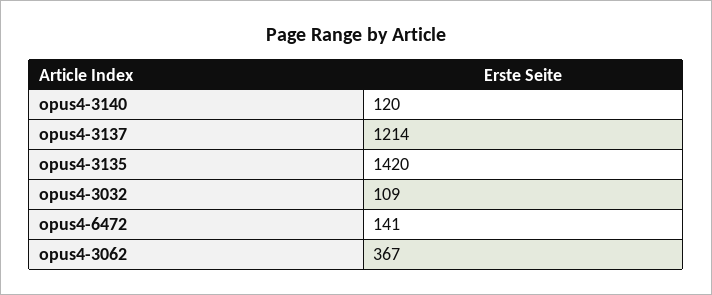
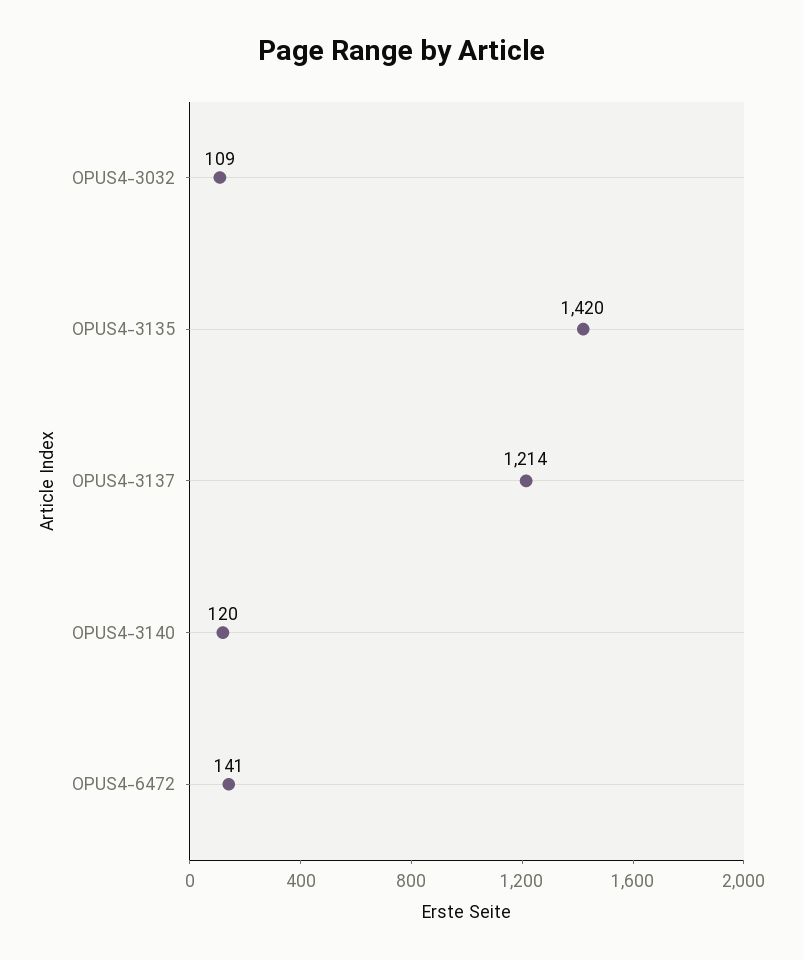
  {
    "opus4-3140": 120,
    "opus4-3137": 1214,
    "opus4-3135": 1420,
    "opus4-3032": 109,
-   "opus4-6472": 141,
+   "opus4-6472": 141
-   "opus4-3062": 367
  }

